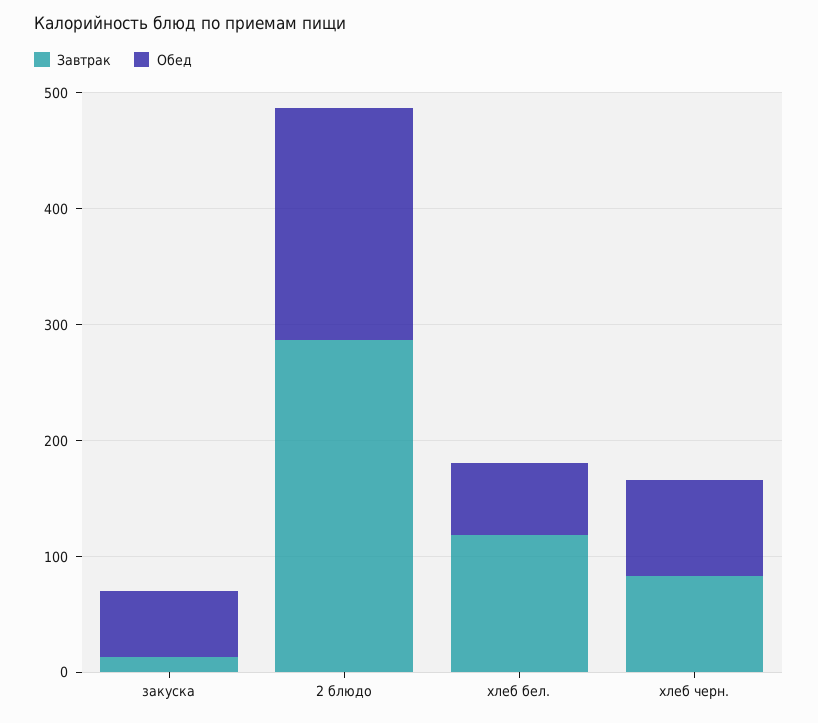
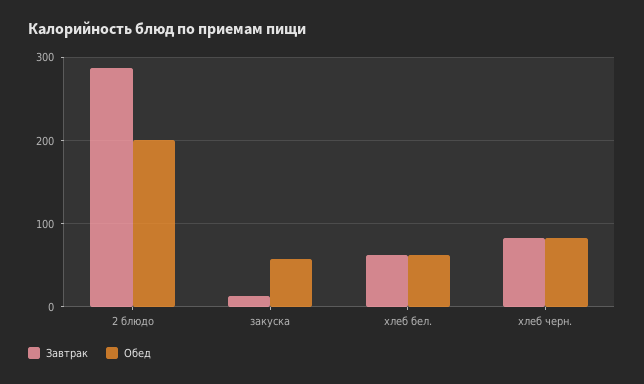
  {
    "Завтрак": {
      "закуска": 10,
      "2 блюдо": 290,
-     "хлеб бел.": 120,
+     "хлеб бел.": 60,
      "хлеб черн.": 80
    },
    "Обед": {
      "закуска": 60,
      "2 блюдо": 200,
      "хлеб бел.": 60,
      "хлеб черн.": 80
    }
  }

